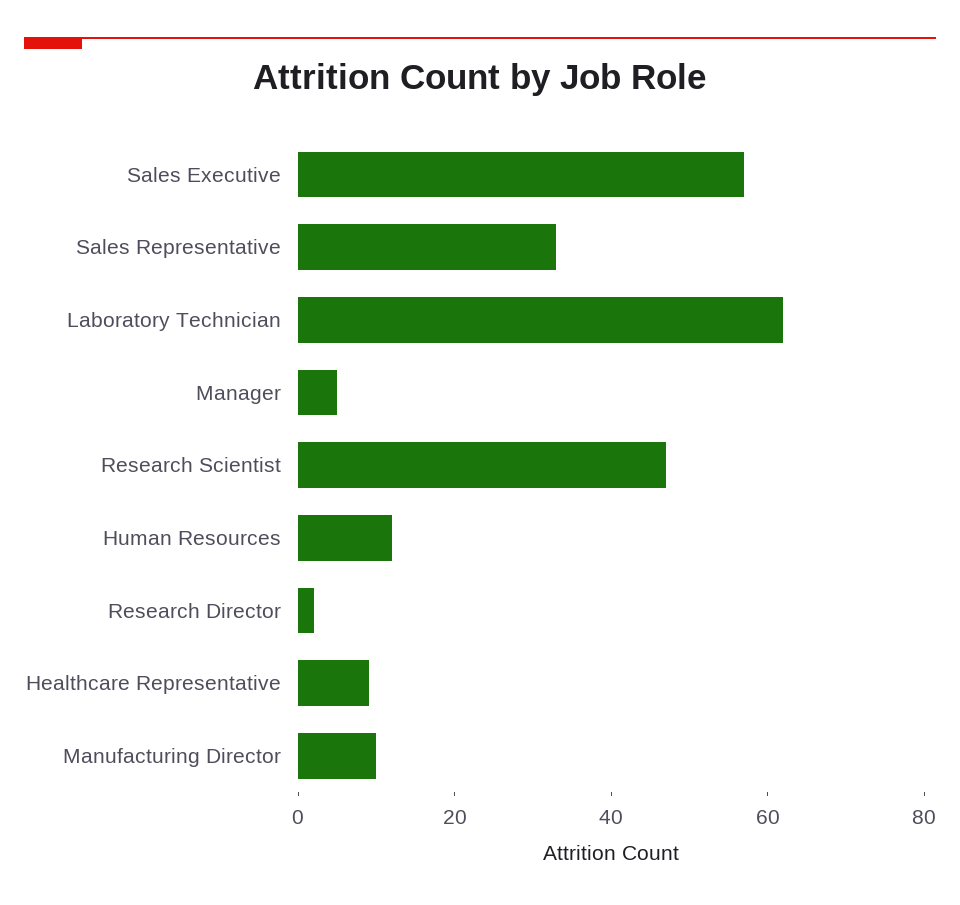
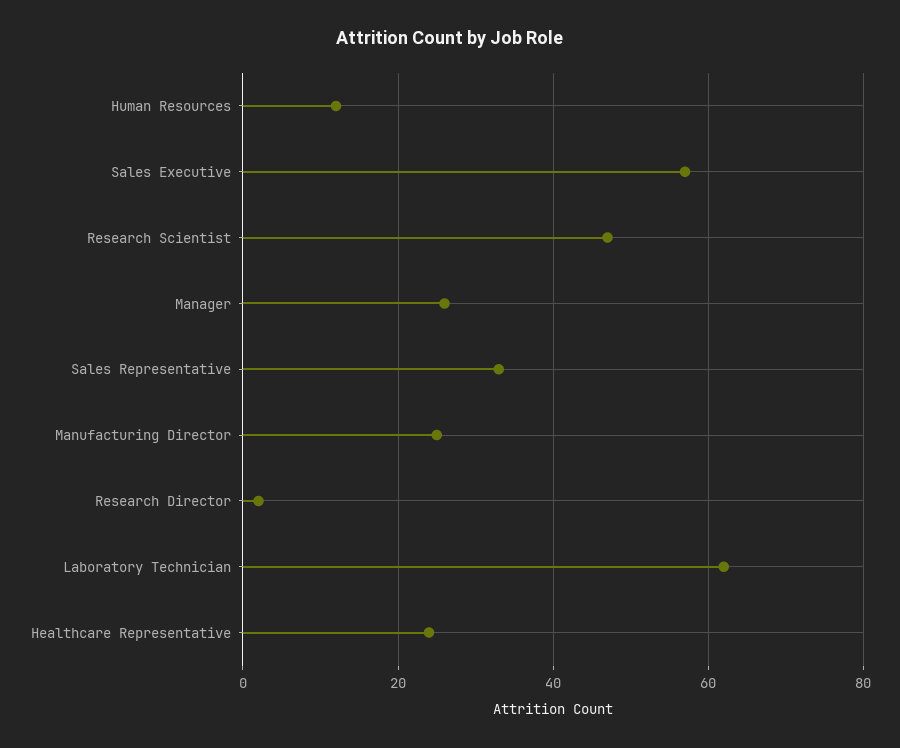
  {
    "Sales Executive": 55,
    "Sales Representative": 35,
    "Laboratory Technician": 60,
-   "Manager": 5,
+   "Manager": 25,
    "Research Scientist": 45,
    "Human Resources": 10,
    "Research Director": 0,
-   "Healthcare Representative": 10,
+   "Healthcare Representative": 25,
-   "Manufacturing Director": 10
+   "Manufacturing Director": 25
  }

